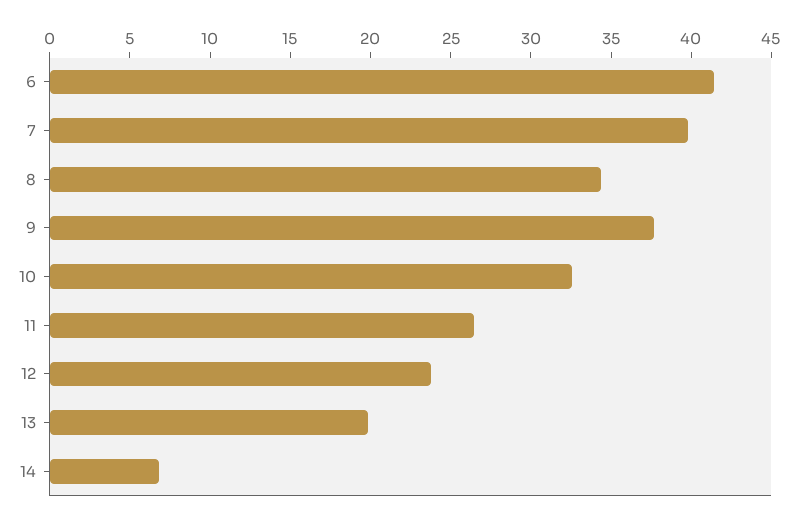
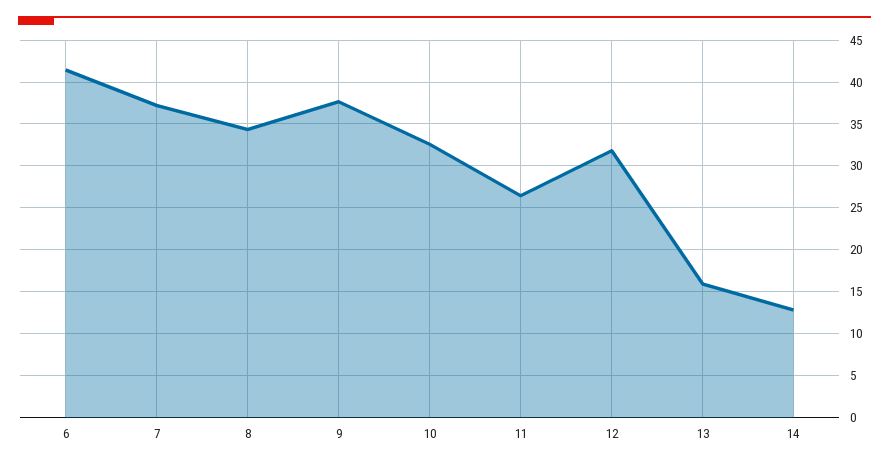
  {
    "6": 41,
-   "7": 40,
+   "7": 37,
    "8": 34,
    "9": 38,
    "10": 33,
    "11": 26,
-   "12": 24,
+   "12": 32,
-   "13": 20,
+   "13": 16,
-   "14": 7
+   "14": 13
  }

